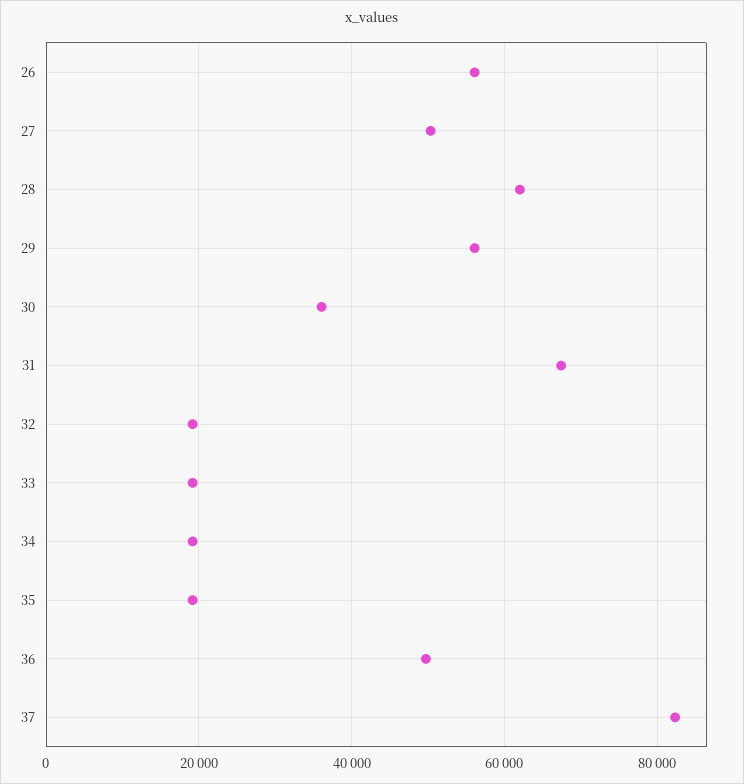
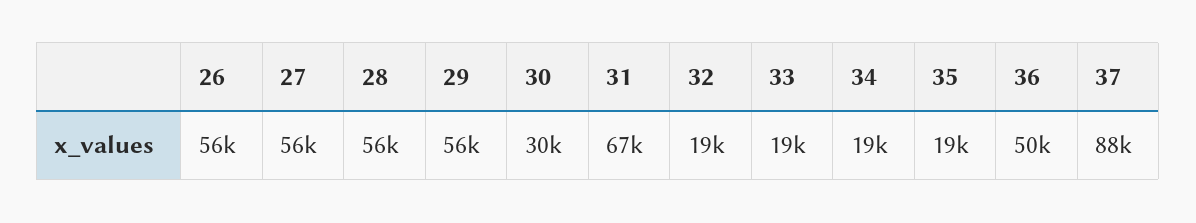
  {
    "26": 56000,
-   "27": 50000,
+   "27": 56000,
-   "28": 62000,
+   "28": 56000,
    "29": 56000,
-   "30": 36000,
+   "30": 30000,
    "31": 67000,
    "32": 19000,
    "33": 19000,
    "34": 19000,
    "35": 19000,
    "36": 50000,
-   "37": 82000
+   "37": 88000
  }

